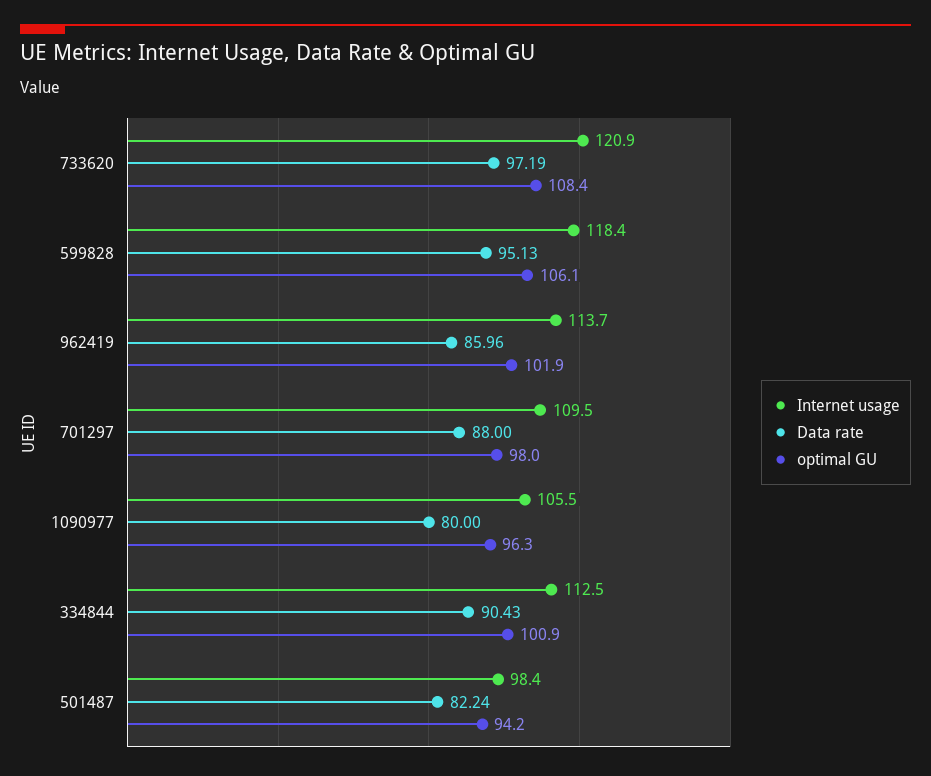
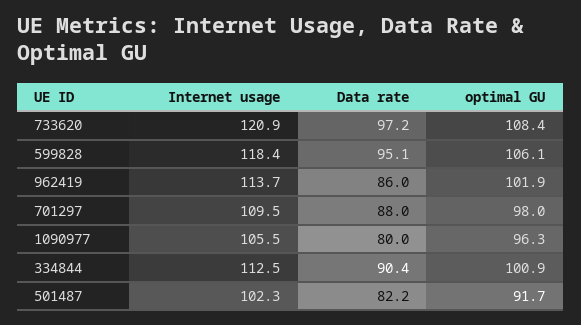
  {
    "Internet usage": {
      "733620": 120.9,
      "599828": 118.4,
      "962419": 113.7,
      "701297": 109.5,
      "1090977": 105.5,
      "334844": 112.5,
-     "501487": 98.4
+     "501487": 102.3
    },
    "Data rate": {
      "733620": 97.19,
      "599828": 95.13,
      "962419": 85.96,
      "701297": 88,
      "1090977": 80,
      "334844": 90.43,
      "501487": 82.24
    },
    "optimal GU": {
      "733620": 108.4,
      "599828": 106.1,
      "962419": 101.9,
      "701297": 98,
      "1090977": 96.3,
      "334844": 100.9,
-     "501487": 94.2
+     "501487": 91.7
    }
  }

